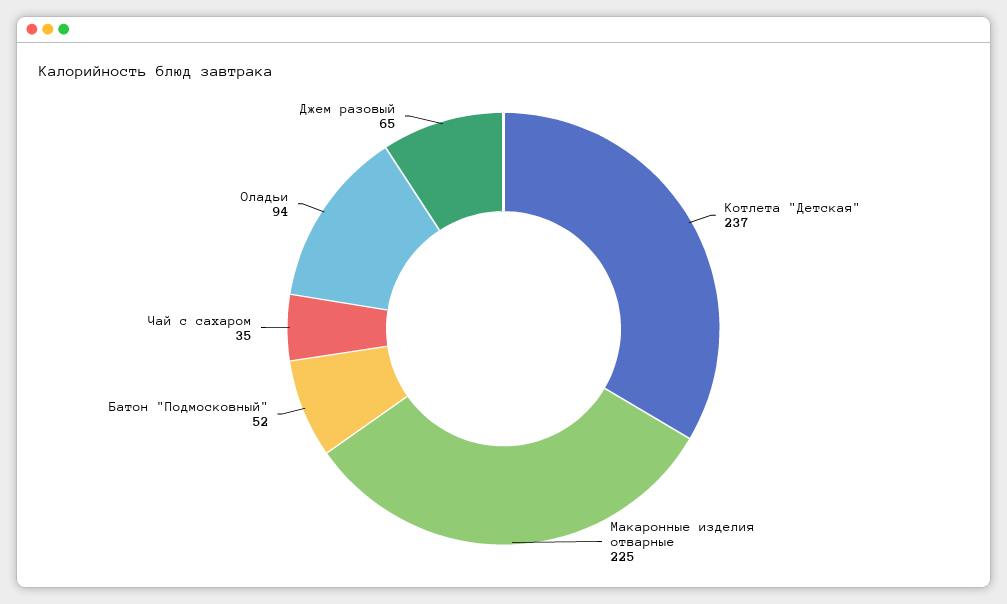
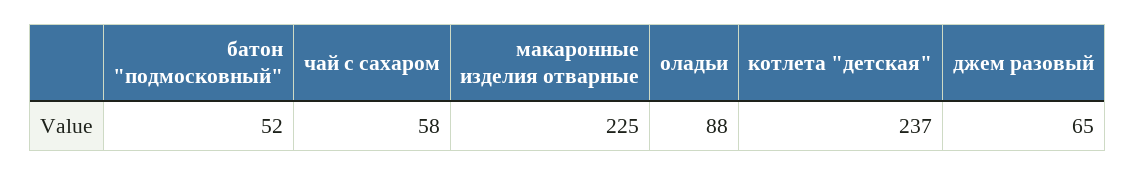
  {
    "Котлета \"Детская\"": 237,
    "Макаронные изделия отварные": 225,
    "Батон \"Подмосковный\"": 52,
-   "Чай с сахаром": 35,
+   "Чай с сахаром": 58,
-   "Оладьи": 94,
+   "Оладьи": 88,
    "Джем разовый": 65
  }

